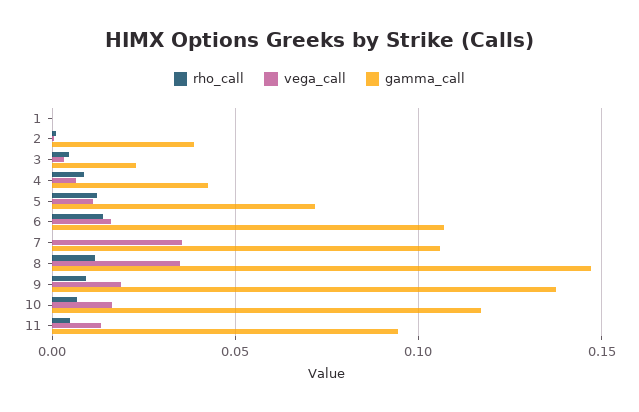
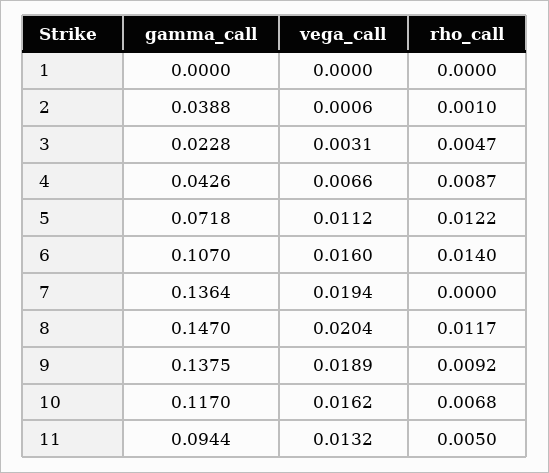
  {
    "rho_call": {
      "1": 0,
      "2": 0.001,
      "3": 0.0047,
      "4": 0.0087,
      "5": 0.0122,
      "6": 0.014,
      "7": 0,
      "8": 0.0117,
      "9": 0.0092,
      "10": 0.0068,
      "11": 0.005
    },
    "vega_call": {
      "1": 0,
      "2": 0.0006,
      "3": 0.0031,
      "4": 0.0066,
      "5": 0.0112,
      "6": 0.016,
-     "7": 0.035,
+     "7": 0.0194,
-     "8": 0.035,
+     "8": 0.0204,
      "9": 0.0189,
      "10": 0.0162,
      "11": 0.0132
    },
    "gamma_call": {
      "1": 0,
      "2": 0.0388,
      "3": 0.0228,
      "4": 0.0426,
      "5": 0.0718,
      "6": 0.107,
-     "7": 0.105,
+     "7": 0.1364,
      "8": 0.147,
      "9": 0.1375,
      "10": 0.117,
      "11": 0.0944
    }
  }

